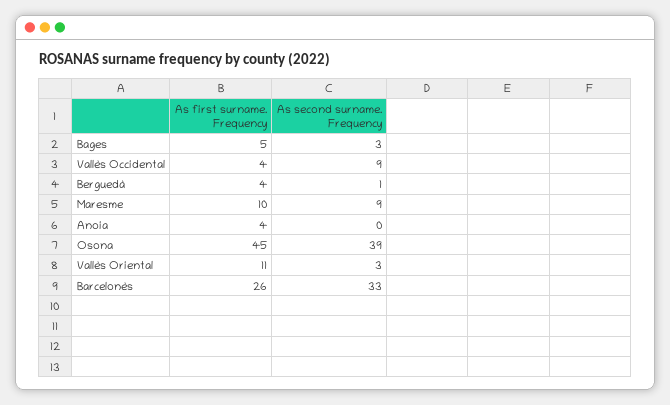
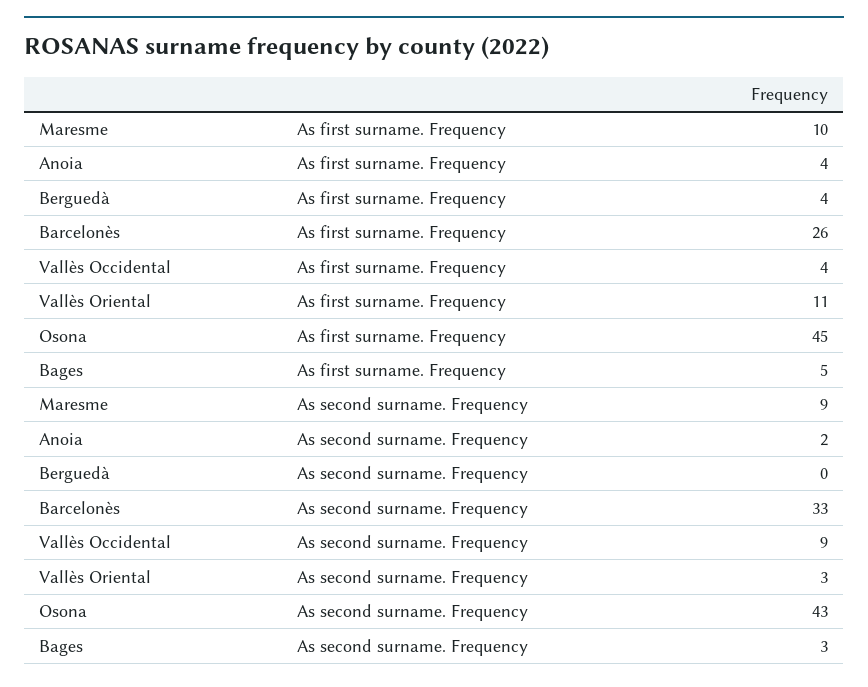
  {
    "As first surname. Frequency": {
      "Bages": 5,
      "Vallès Occidental": 4,
      "Berguedà": 4,
      "Maresme": 10,
      "Anoia": 4,
      "Osona": 45,
      "Vallès Oriental": 11,
      "Barcelonès": 26
    },
    "As second surname. Frequency": {
      "Bages": 3,
      "Vallès Occidental": 9,
-     "Berguedà": 1,
+     "Berguedà": 0,
      "Maresme": 9,
-     "Anoia": 0,
+     "Anoia": 2,
-     "Osona": 39,
+     "Osona": 43,
      "Vallès Oriental": 3,
      "Barcelonès": 33
    }
  }

